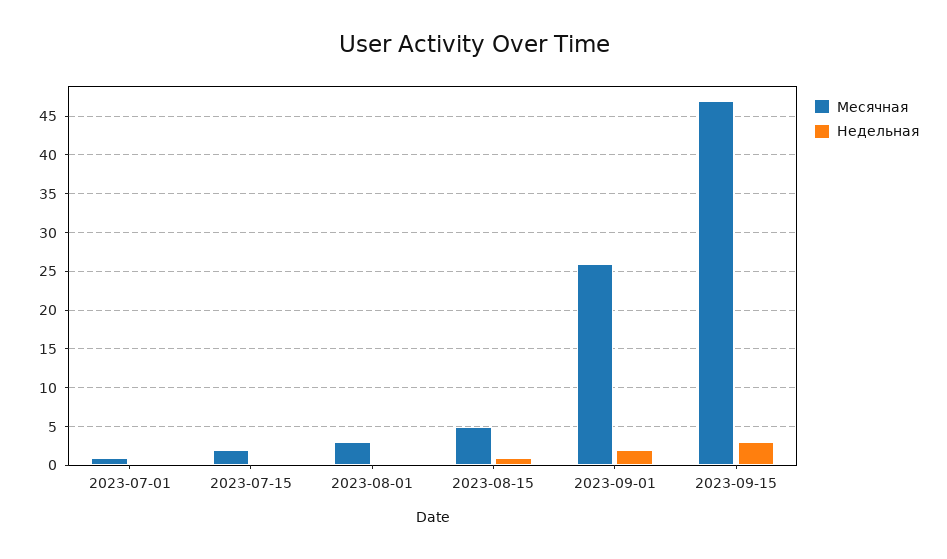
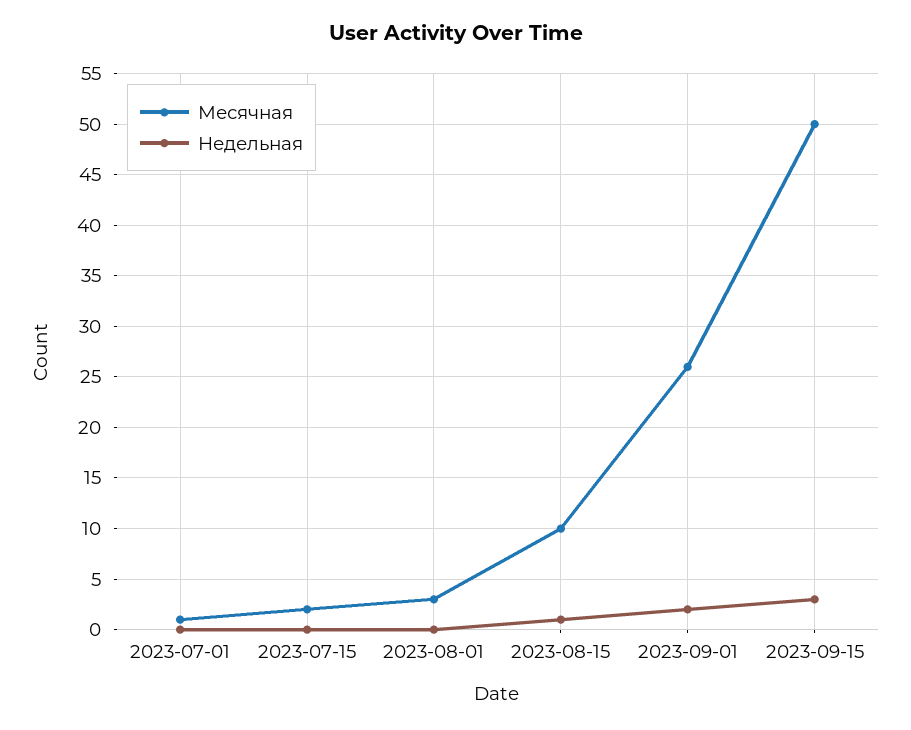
  {
    "Месячная": {
      "2023-07-01": 1,
      "2023-07-15": 2,
      "2023-08-01": 3,
-     "2023-08-15": 5,
+     "2023-08-15": 10,
      "2023-09-01": 26,
-     "2023-09-15": 47
+     "2023-09-15": 50
    },
    "Недельная": {
      "2023-07-01": 0,
      "2023-07-15": 0,
      "2023-08-01": 0,
      "2023-08-15": 1,
      "2023-09-01": 2,
      "2023-09-15": 3
    }
  }

